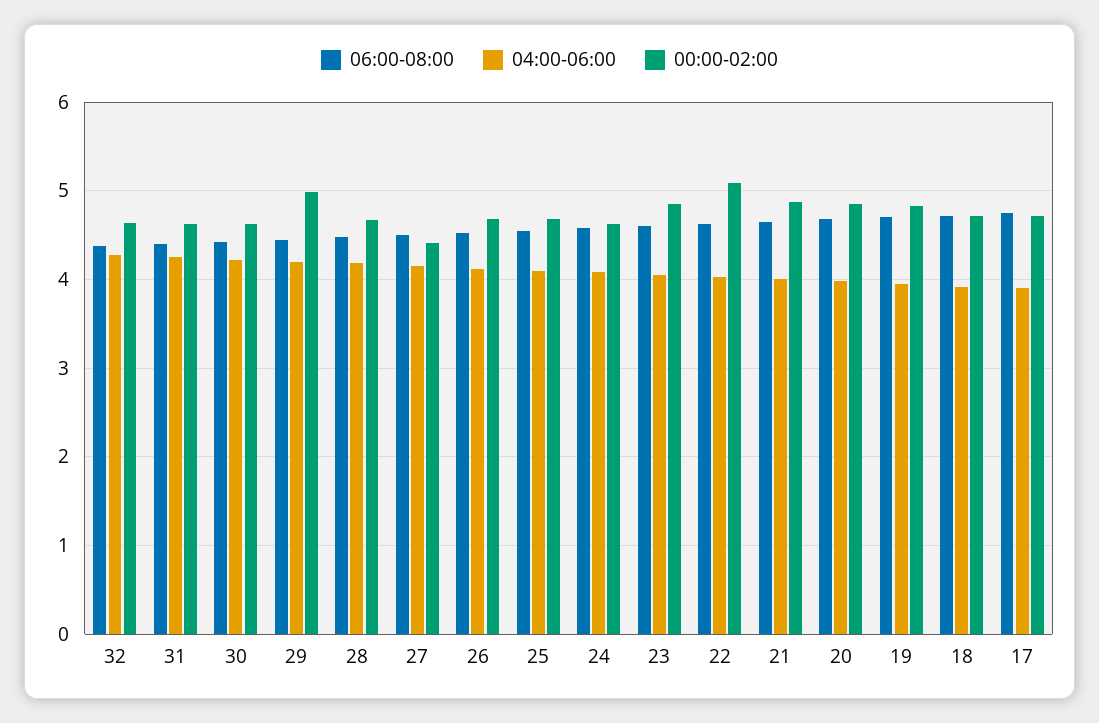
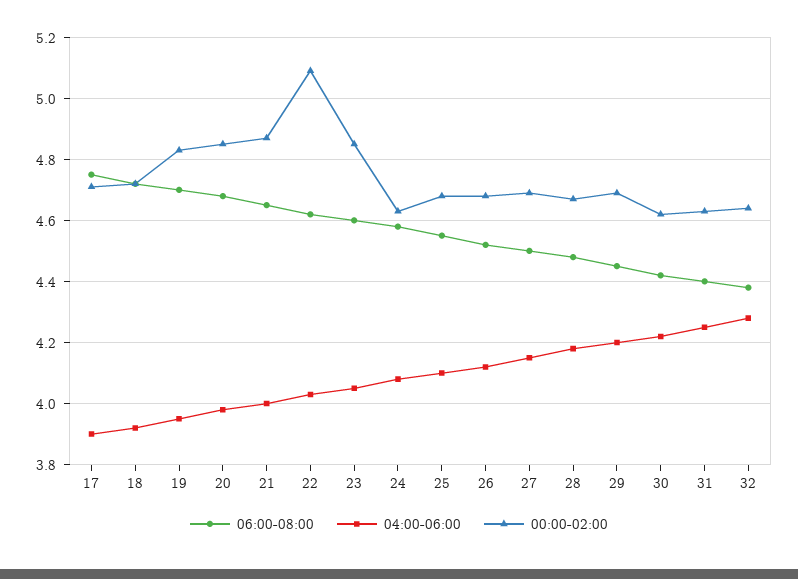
  {
    "06:00-08:00": {
      "32": 4.4,
      "31": 4.4,
      "30": 4.4,
      "29": 4.45,
      "28": 4.5,
      "27": 4.5,
      "26": 4.5,
      "25": 4.55,
      "24": 4.6,
      "23": 4.6,
      "22": 4.6,
      "21": 4.65,
      "20": 4.7,
      "19": 4.7,
      "18": 4.7,
      "17": 4.75
    },
    "04:00-06:00": {
      "32": 4.3,
      "31": 4.25,
      "30": 4.2,
      "29": 4.2,
      "28": 4.2,
      "27": 4.15,
      "26": 4.1,
      "25": 4.1,
      "24": 4.1,
      "23": 4.05,
      "22": 4.05,
      "21": 4,
      "20": 4,
      "19": 3.95,
      "18": 3.9,
      "17": 3.9
    },
    "00:00-02:00": {
      "32": 4.65,
      "31": 4.65,
      "30": 4.6,
-     "29": 5,
+     "29": 4.7,
      "28": 4.65,
-     "27": 4.4,
+     "27": 4.7,
      "26": 4.7,
      "25": 4.7,
      "24": 4.65,
      "23": 4.85,
      "22": 5.1,
      "21": 4.85,
      "20": 4.85,
      "19": 4.85,
      "18": 4.7,
      "17": 4.7
    }
  }

